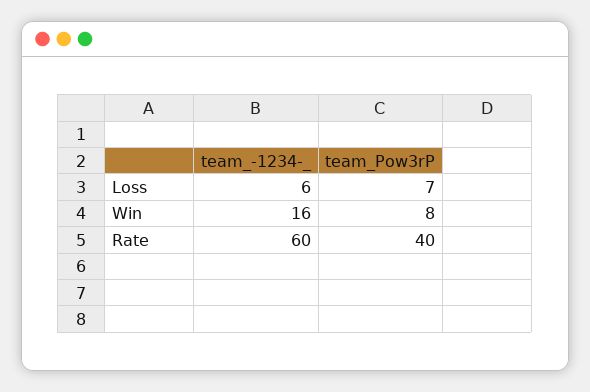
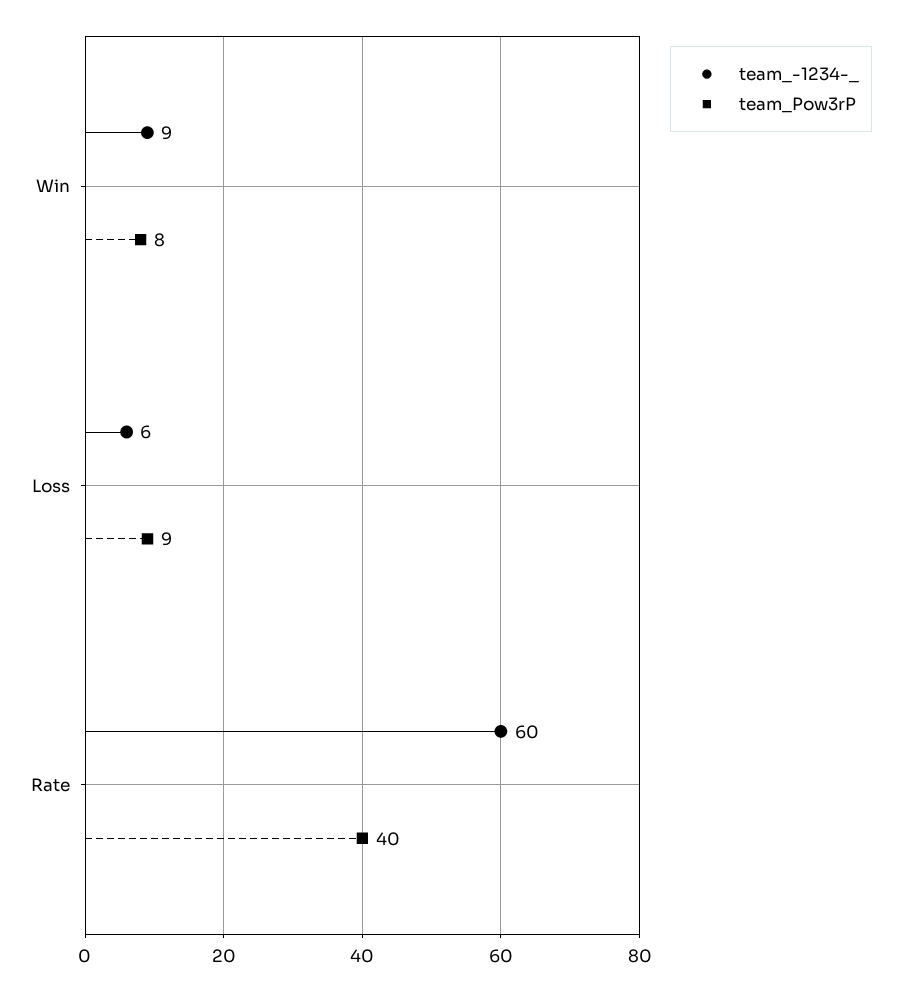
  {
    "team_-1234-_": {
      "Loss": 6,
-     "Win": 16,
+     "Win": 9,
      "Rate": 60
    },
    "team_Pow3rP": {
-     "Loss": 7,
+     "Loss": 9,
      "Win": 8,
      "Rate": 40
    }
  }

